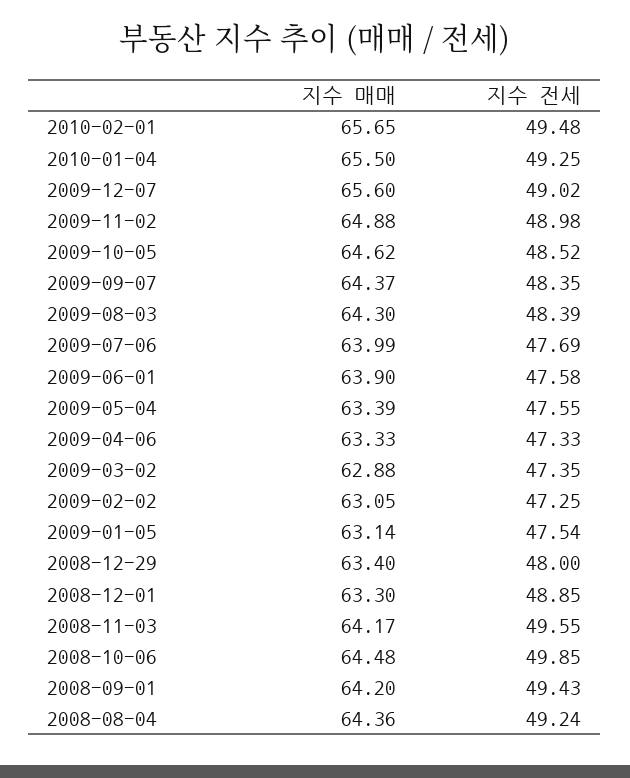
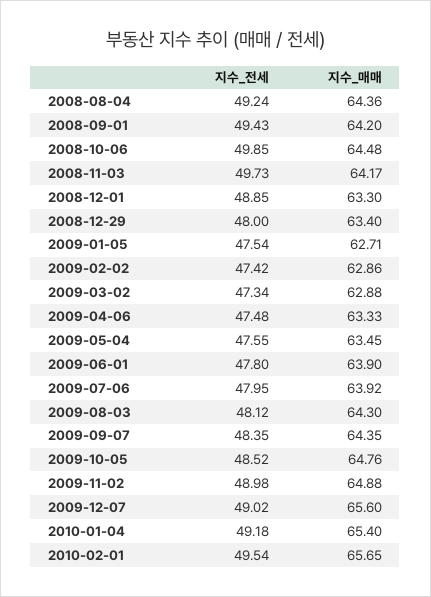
  {
    "지수 매매": {
      "2010-02-01": 65.65,
-     "2010-01-04": 65.5,
+     "2010-01-04": 65.4,
      "2009-12-07": 65.6,
      "2009-11-02": 64.88,
-     "2009-10-05": 64.62,
+     "2009-10-05": 64.76,
-     "2009-09-07": 64.37,
+     "2009-09-07": 64.35,
      "2009-08-03": 64.3,
-     "2009-07-06": 63.99,
+     "2009-07-06": 63.92,
      "2009-06-01": 63.9,
-     "2009-05-04": 63.39,
+     "2009-05-04": 63.45,
      "2009-04-06": 63.33,
      "2009-03-02": 62.88,
-     "2009-02-02": 63.05,
+     "2009-02-02": 62.86,
-     "2009-01-05": 63.14,
+     "2009-01-05": 62.71,
      "2008-12-29": 63.4,
      "2008-12-01": 63.3,
      "2008-11-03": 64.17,
      "2008-10-06": 64.48,
      "2008-09-01": 64.2,
      "2008-08-04": 64.36
    },
    "지수 전세": {
-     "2010-02-01": 49.48,
+     "2010-02-01": 49.54,
-     "2010-01-04": 49.25,
+     "2010-01-04": 49.18,
      "2009-12-07": 49.02,
      "2009-11-02": 48.98,
      "2009-10-05": 48.52,
      "2009-09-07": 48.35,
-     "2009-08-03": 48.39,
+     "2009-08-03": 48.12,
-     "2009-07-06": 47.69,
+     "2009-07-06": 47.95,
-     "2009-06-01": 47.58,
+     "2009-06-01": 47.8,
      "2009-05-04": 47.55,
-     "2009-04-06": 47.33,
+     "2009-04-06": 47.48,
-     "2009-03-02": 47.35,
+     "2009-03-02": 47.34,
-     "2009-02-02": 47.25,
+     "2009-02-02": 47.42,
      "2009-01-05": 47.54,
      "2008-12-29": 48,
      "2008-12-01": 48.85,
-     "2008-11-03": 49.55,
+     "2008-11-03": 49.73,
      "2008-10-06": 49.85,
      "2008-09-01": 49.43,
      "2008-08-04": 49.24
    }
  }

